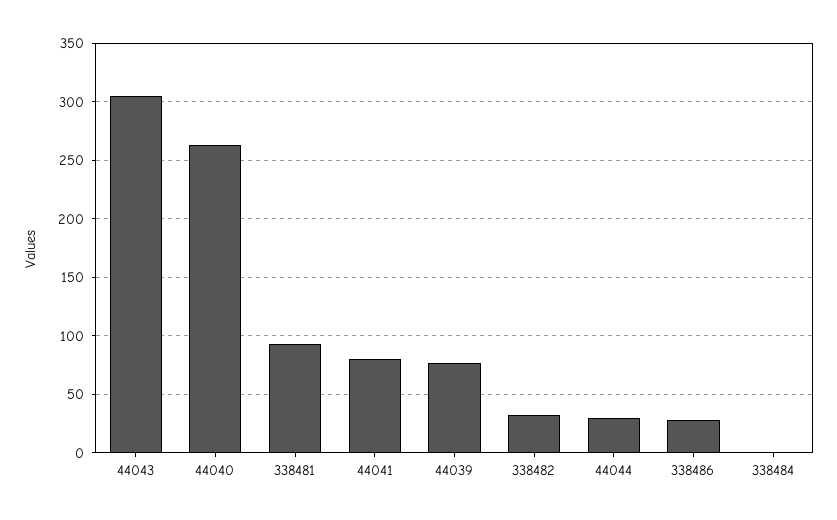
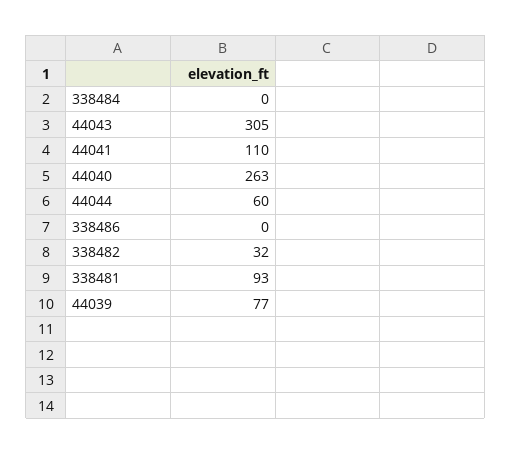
  {
    "44043": 305,
    "44040": 263,
    "338481": 93,
-   "44041": 80,
+   "44041": 110,
    "44039": 77,
    "338482": 32,
-   "44044": 30,
+   "44044": 60,
-   "338486": 30,
+   "338486": 0,
    "338484": 0
  }

